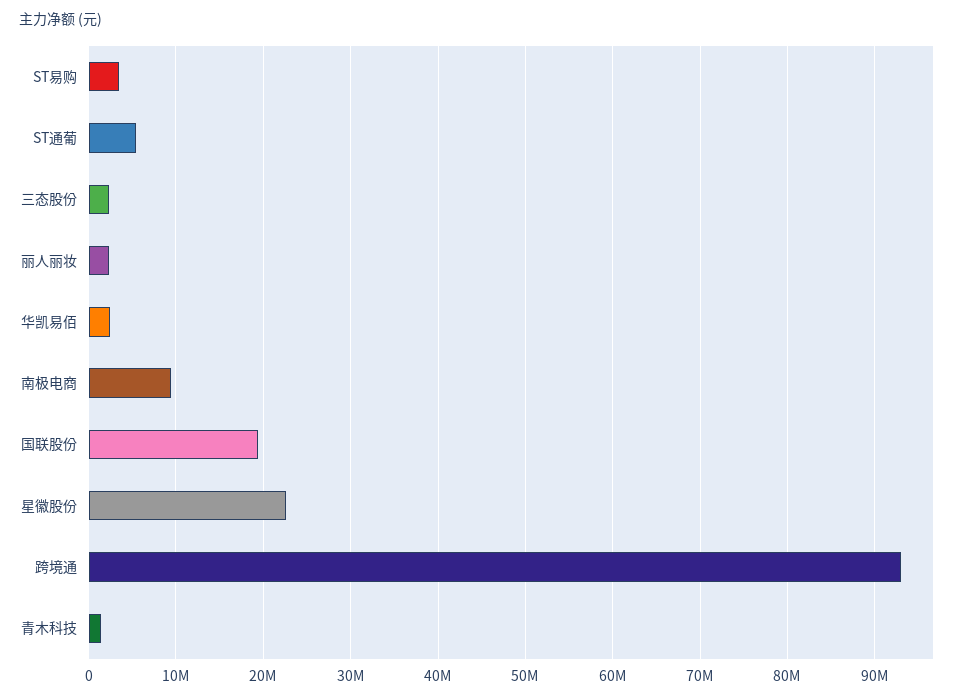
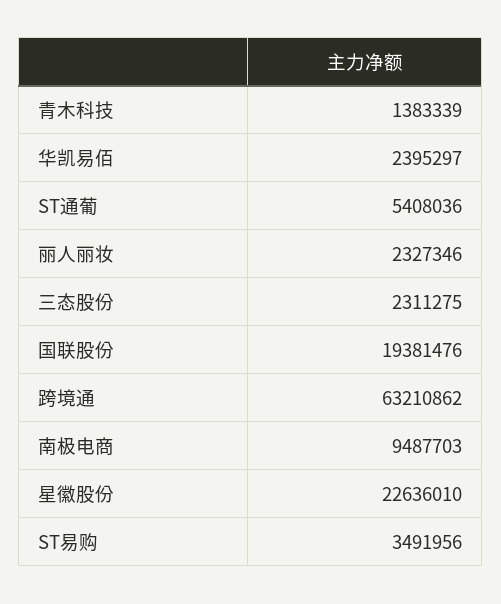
  {
    "ST易购": 3491956,
    "ST通葡": 5408036,
    "三态股份": 2311275,
    "丽人丽妆": 2327346,
    "华凯易佰": 2395297,
    "南极电商": 9487703,
    "国联股份": 19381476,
    "星徽股份": 22636010,
-   "跨境通": 93000000,
+   "跨境通": 63210862,
    "青木科技": 1383339
  }

